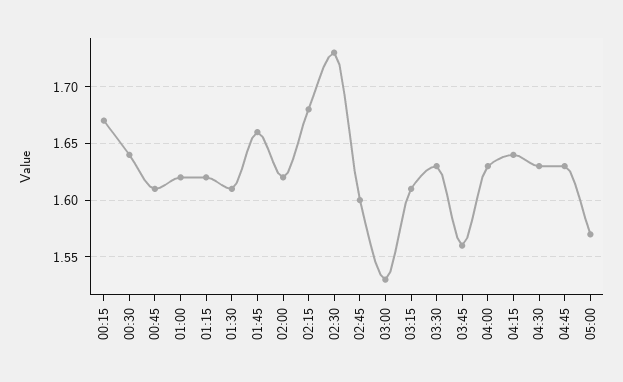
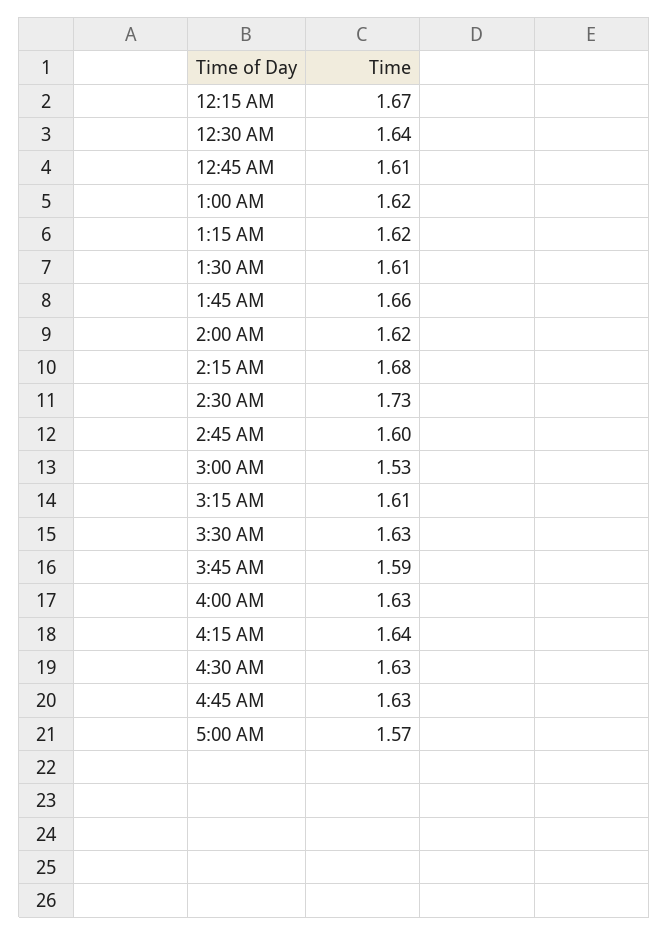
  {
    "00:15": 1.67,
    "00:30": 1.64,
    "00:45": 1.61,
    "01:00": 1.62,
    "01:15": 1.62,
    "01:30": 1.61,
    "01:45": 1.66,
    "02:00": 1.62,
    "02:15": 1.68,
    "02:30": 1.73,
    "02:45": 1.6,
    "03:00": 1.53,
    "03:15": 1.61,
    "03:30": 1.63,
-   "03:45": 1.56,
+   "03:45": 1.59,
    "04:00": 1.63,
    "04:15": 1.64,
    "04:30": 1.63,
    "04:45": 1.63,
    "05:00": 1.57
  }

